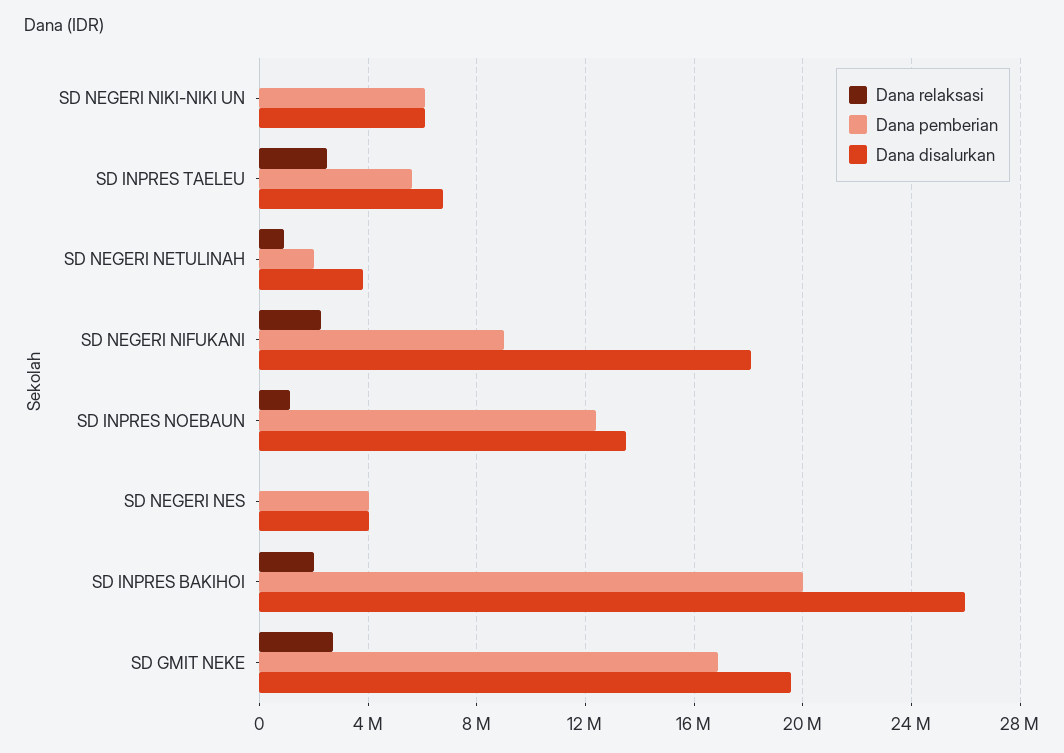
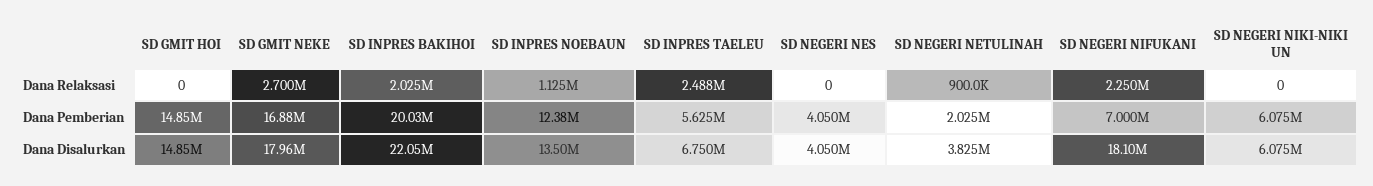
  {
    "Dana relaksasi": {
      "SD NEGERI NIKI-NIKI UN": 0,
      "SD INPRES TAELEU": 2488000,
      "SD NEGERI NETULINAH": 900000,
      "SD NEGERI NIFUKANI": 2250000,
      "SD INPRES NOEBAUN": 1125000,
      "SD NEGERI NES": 0,
      "SD INPRES BAKIHOI": 2025000,
-     "SD GMIT NEKE": 2700000
+     "SD GMIT NEKE": 2700000,
+     "SD GMIT HOI": 0
    },
    "Dana pemberian": {
      "SD NEGERI NIKI-NIKI UN": 6075000,
      "SD INPRES TAELEU": 5625000,
      "SD NEGERI NETULINAH": 2025000,
-     "SD NEGERI NIFUKANI": 9000000,
+     "SD NEGERI NIFUKANI": 7000000,
      "SD INPRES NOEBAUN": 12380000,
      "SD NEGERI NES": 4050000,
      "SD INPRES BAKIHOI": 20030000,
-     "SD GMIT NEKE": 16880000
+     "SD GMIT NEKE": 16880000,
+     "SD GMIT HOI": 14850000
    },
    "Dana disalurkan": {
      "SD NEGERI NIKI-NIKI UN": 6075000,
      "SD INPRES TAELEU": 6750000,
      "SD NEGERI NETULINAH": 3825000,
      "SD NEGERI NIFUKANI": 18100000,
      "SD INPRES NOEBAUN": 13500000,
      "SD NEGERI NES": 4050000,
-     "SD INPRES BAKIHOI": 26000000,
+     "SD INPRES BAKIHOI": 22050000,
-     "SD GMIT NEKE": 19500000
+     "SD GMIT NEKE": 17960000,
+     "SD GMIT HOI": 14850000
    }
  }

